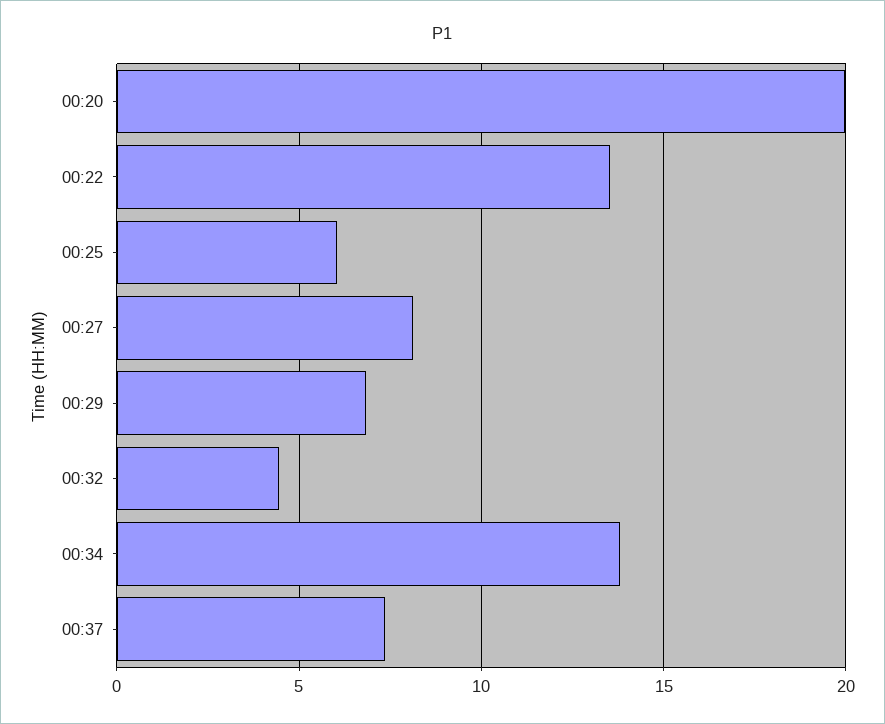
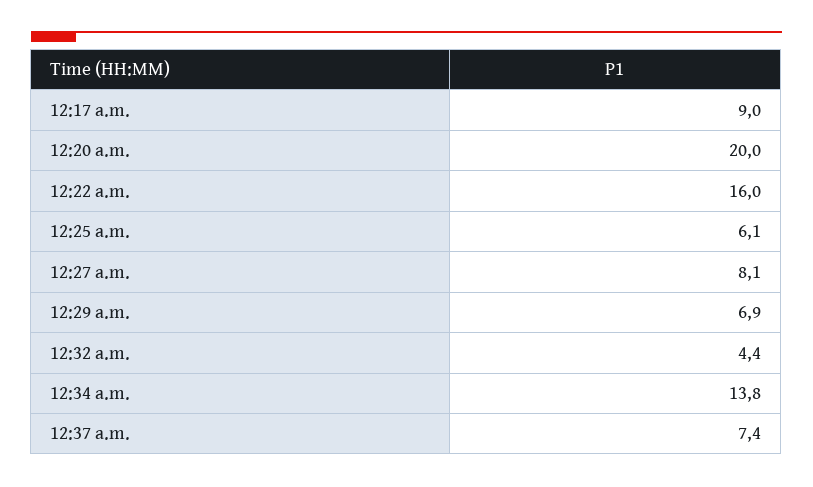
  {
    "00:20": 20,
-   "00:22": 13.5,
+   "00:22": 16,
    "00:25": 6.1,
    "00:27": 8.1,
    "00:29": 6.9,
    "00:32": 4.4,
    "00:34": 13.8,
-   "00:37": 7.4
+   "00:37": 7.4,
+   "12:17 a.m.": 9
  }

